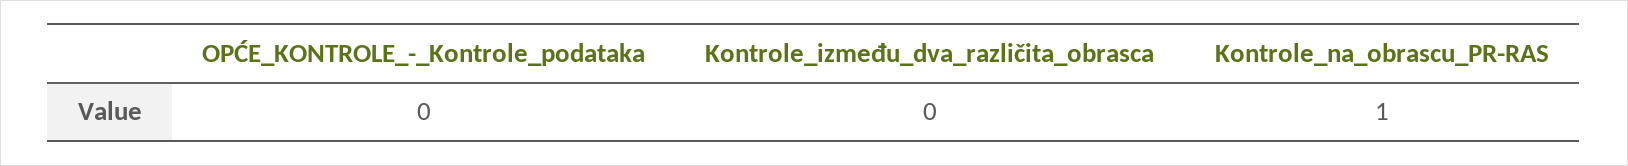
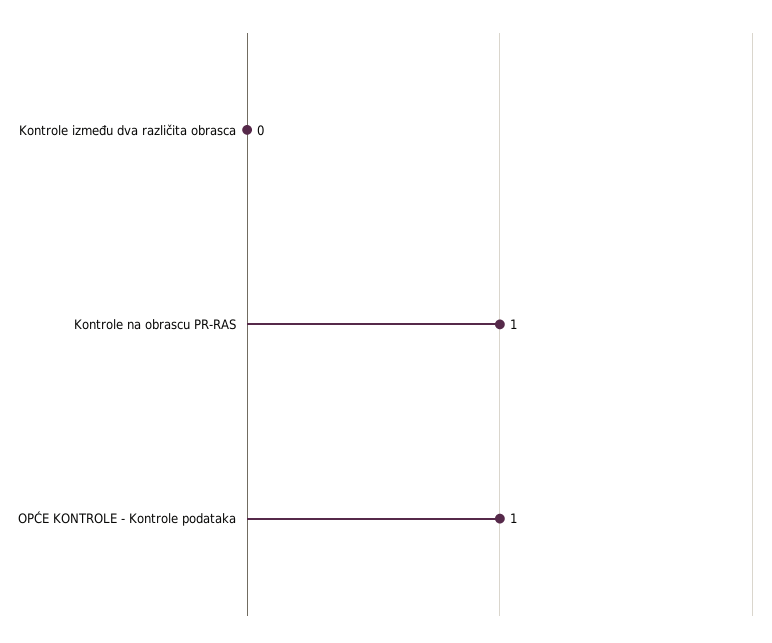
  {
-   "OPĆE_KONTROLE_-_Kontrole_podataka": 0,
+   "OPĆE_KONTROLE_-_Kontrole_podataka": 1,
    "Kontrole_između_dva_različita_obrasca": 0,
    "Kontrole_na_obrascu_PR-RAS": 1
  }

